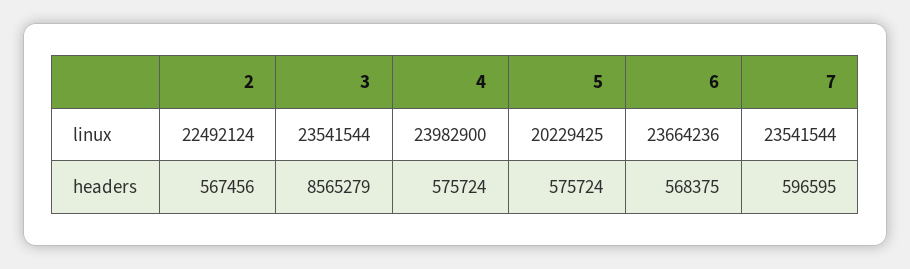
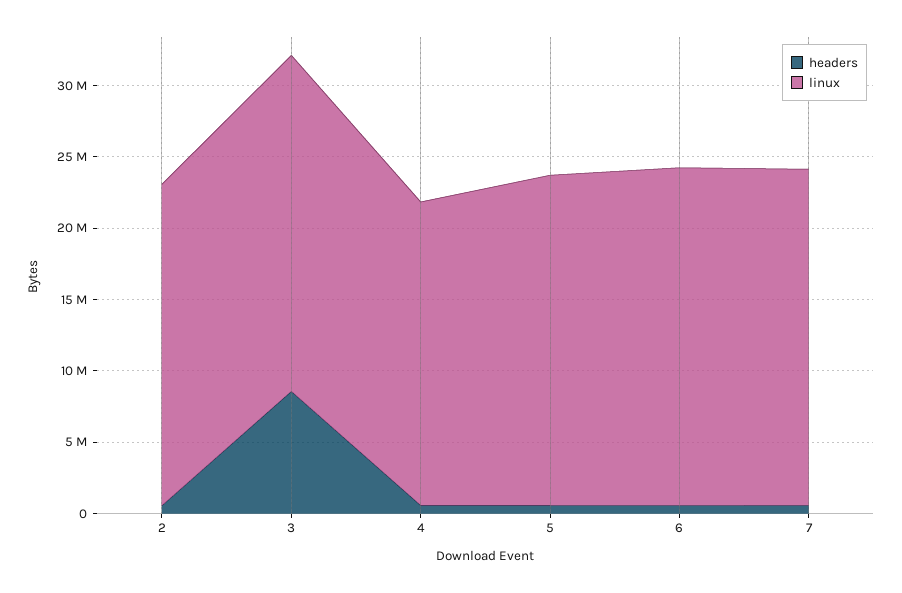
  {
    "linux": {
      "2": 22492124,
      "3": 23541544,
-     "4": 23982900,
+     "4": 21000000,
-     "5": 20229425,
+     "5": 23000000,
      "6": 23664236,
      "7": 23541544
    },
    "headers": {
      "2": 567456,
      "3": 8565279,
      "4": 575724,
      "5": 575724,
      "6": 568375,
      "7": 596595
    }
  }

